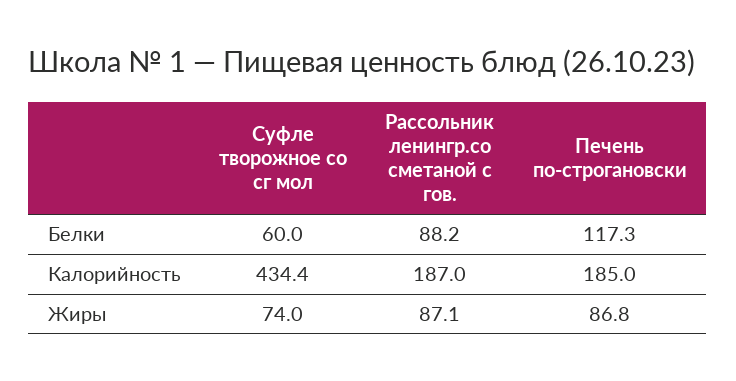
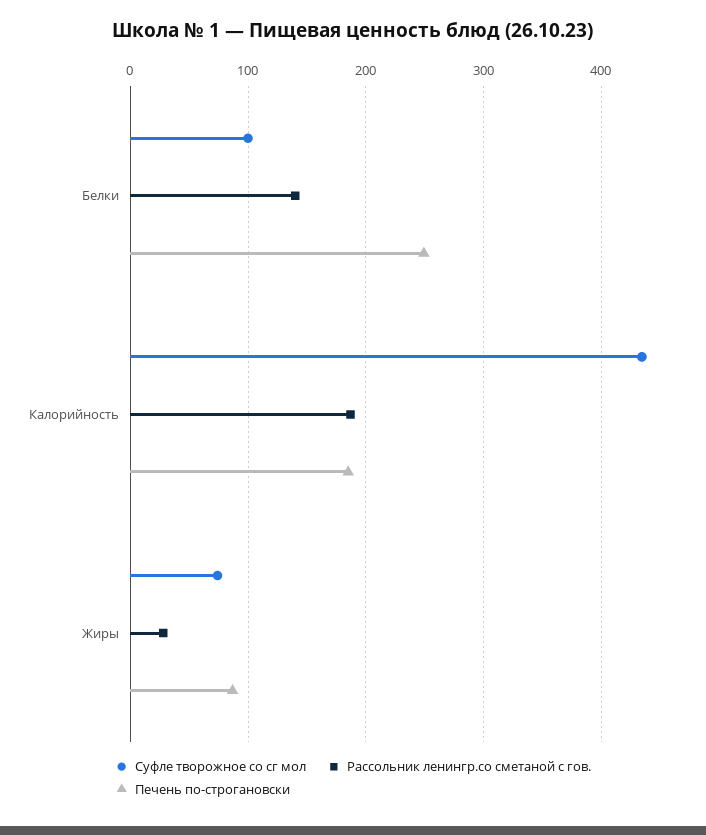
  {
    "Суфле творожное со сг мол": {
-     "Белки": 60,
+     "Белки": 100,
      "Калорийность": 434.4,
      "Жиры": 74
    },
    "Рассольник ленингр.со сметаной с гов.": {
-     "Белки": 88.2,
+     "Белки": 140,
      "Калорийность": 187,
-     "Жиры": 87.1
+     "Жиры": 30
    },
    "Печень по-строгановски": {
-     "Белки": 117.3,
+     "Белки": 250,
      "Калорийность": 185,
      "Жиры": 86.8
    }
  }

